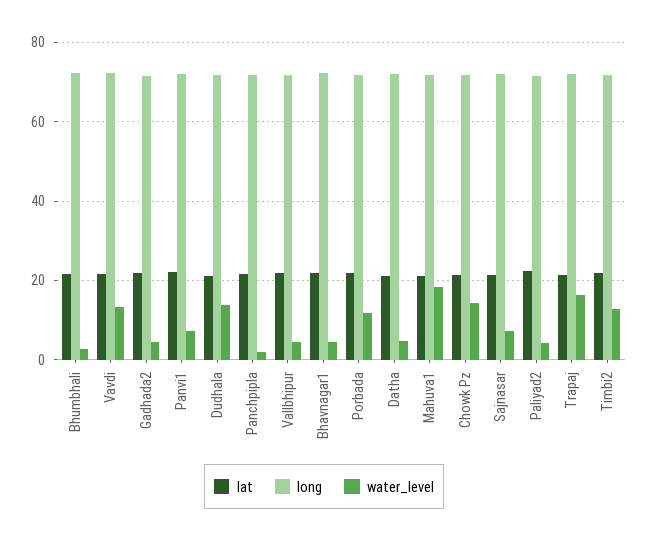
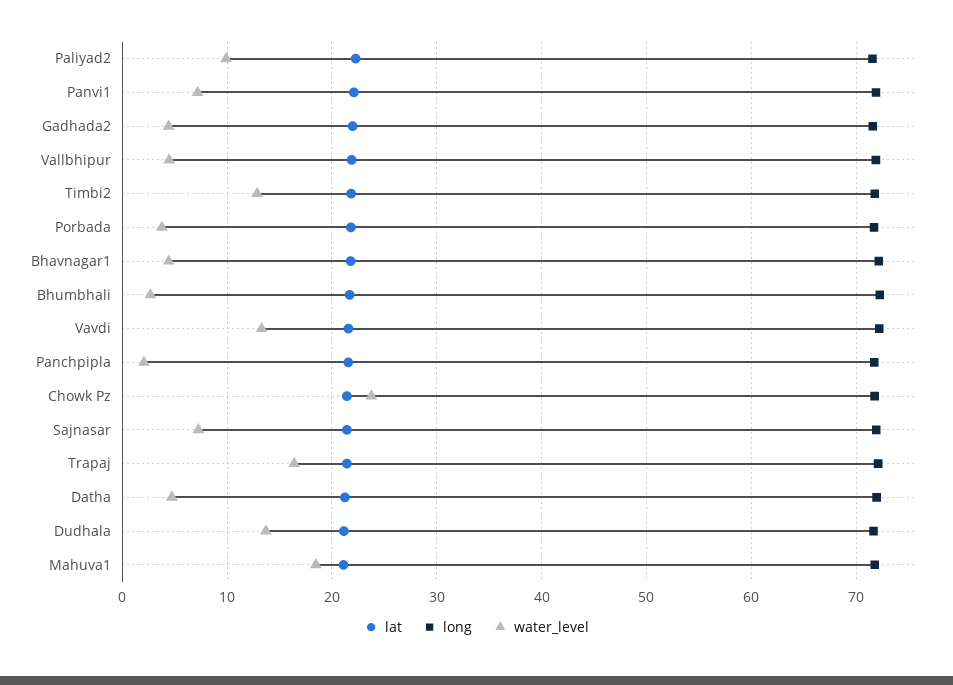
  {
    "lat": {
      "Bhumbhali": 22,
      "Vavdi": 22,
      "Gadhada2": 22,
      "Panvi1": 22,
      "Dudhala": 21,
      "Panchpipla": 22,
      "Vallbhipur": 22,
      "Bhavnagar1": 22,
      "Porbada": 22,
      "Datha": 21,
      "Mahuva1": 21,
      "Chowk Pz": 21,
      "Sajnasar": 21,
      "Paliyad2": 22,
      "Trapaj": 21,
      "Timbi2": 22
    },
    "long": {
      "Bhumbhali": 72,
      "Vavdi": 72,
      "Gadhada2": 72,
      "Panvi1": 72,
      "Dudhala": 72,
      "Panchpipla": 72,
      "Vallbhipur": 72,
      "Bhavnagar1": 72,
      "Porbada": 72,
      "Datha": 72,
      "Mahuva1": 72,
      "Chowk Pz": 72,
      "Sajnasar": 72,
      "Paliyad2": 72,
      "Trapaj": 72,
      "Timbi2": 72
    },
    "water_level": {
      "Bhumbhali": 3,
      "Vavdi": 13,
      "Gadhada2": 4,
      "Panvi1": 7,
      "Dudhala": 14,
      "Panchpipla": 2,
      "Vallbhipur": 4,
      "Bhavnagar1": 4,
-     "Porbada": 12,
+     "Porbada": 4,
      "Datha": 5,
      "Mahuva1": 18,
-     "Chowk Pz": 14,
+     "Chowk Pz": 24,
      "Sajnasar": 7,
-     "Paliyad2": 4,
+     "Paliyad2": 10,
      "Trapaj": 16,
      "Timbi2": 13
    }
  }

